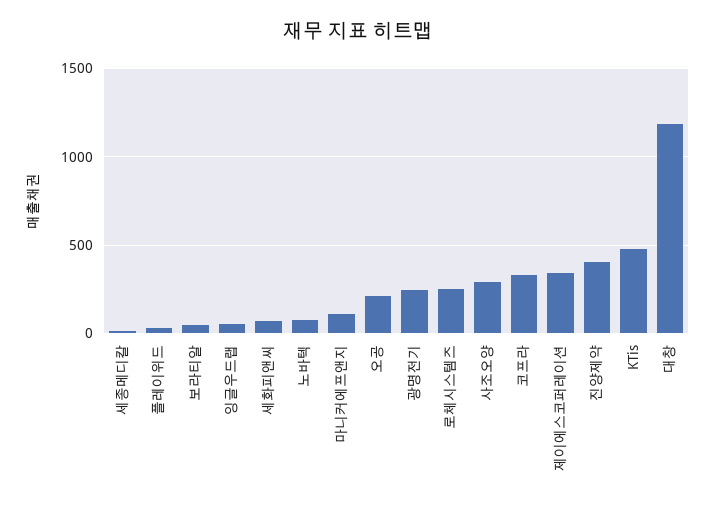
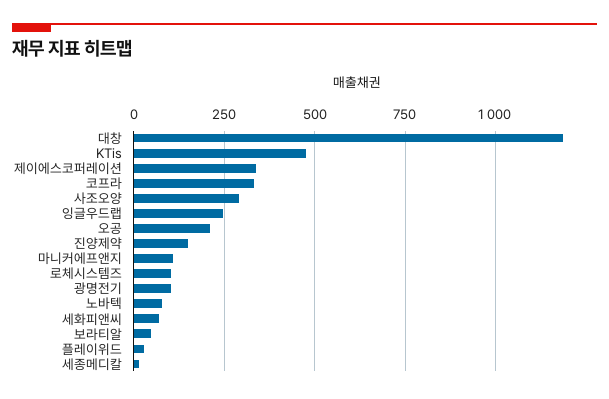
  {
    "세종메디칼": 25,
    "플레이위드": 25,
    "보라티알": 50,
-   "잉글우드랩": 50,
+   "잉글우드랩": 250,
    "세화피앤씨": 75,
    "노바텍": 75,
    "마니커에프앤지": 100,
    "오공": 200,
-   "광명전기": 250,
+   "광명전기": 100,
-   "로체시스템즈": 250,
+   "로체시스템즈": 100,
    "사조오양": 300,
    "코프라": 325,
    "제이에스코퍼레이션": 350,
-   "진양제약": 400,
+   "진양제약": 150,
    "KTis": 475,
    "대창": 1175
  }

